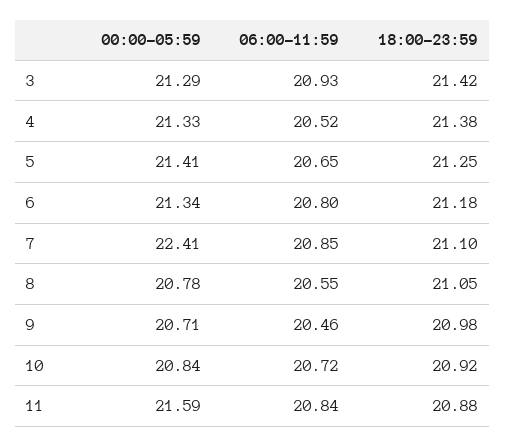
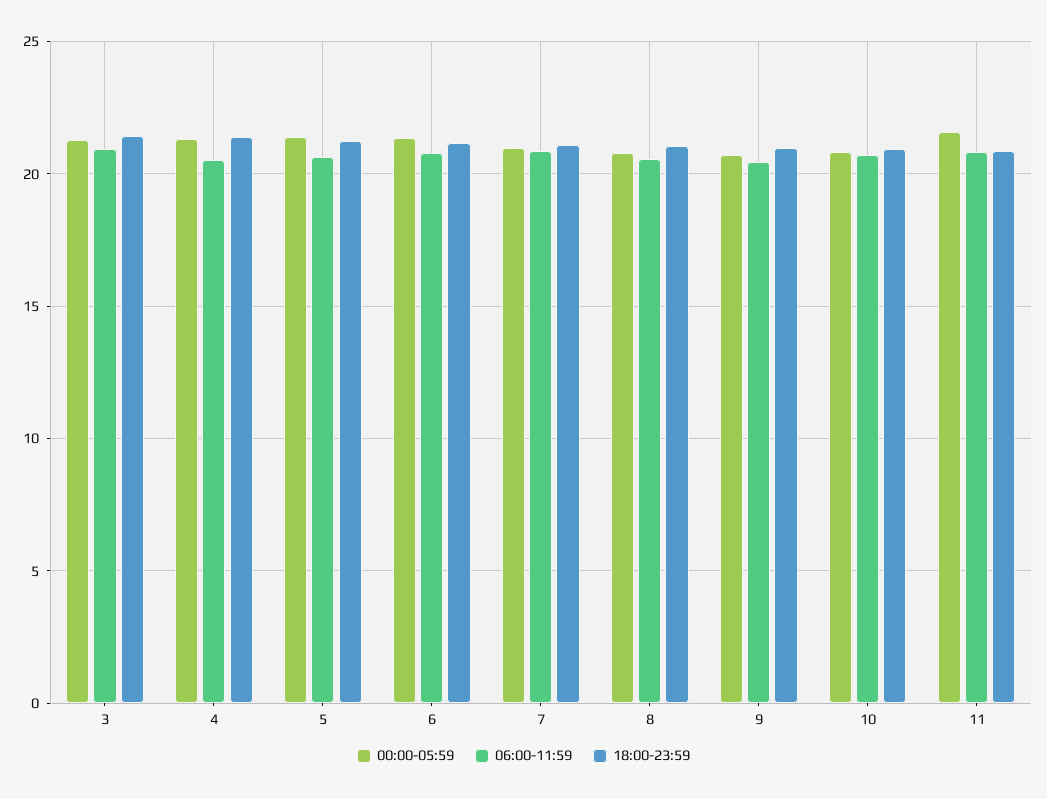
  {
    "00:00-05:59": {
      "3": 21.29,
      "4": 21.33,
      "5": 21.41,
      "6": 21.34,
-     "7": 22.41,
+     "7": 21,
      "8": 20.78,
      "9": 20.71,
      "10": 20.84,
      "11": 21.59
    },
    "06:00-11:59": {
      "3": 20.93,
      "4": 20.52,
      "5": 20.65,
      "6": 20.8,
      "7": 20.85,
      "8": 20.55,
      "9": 20.46,
      "10": 20.72,
      "11": 20.84
    },
    "18:00-23:59": {
      "3": 21.42,
      "4": 21.38,
      "5": 21.25,
      "6": 21.18,
      "7": 21.1,
      "8": 21.05,
      "9": 20.98,
      "10": 20.92,
      "11": 20.88
    }
  }

